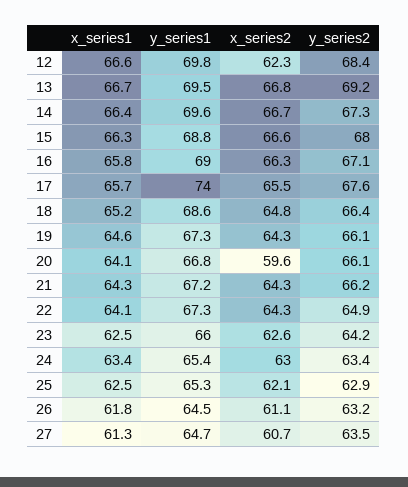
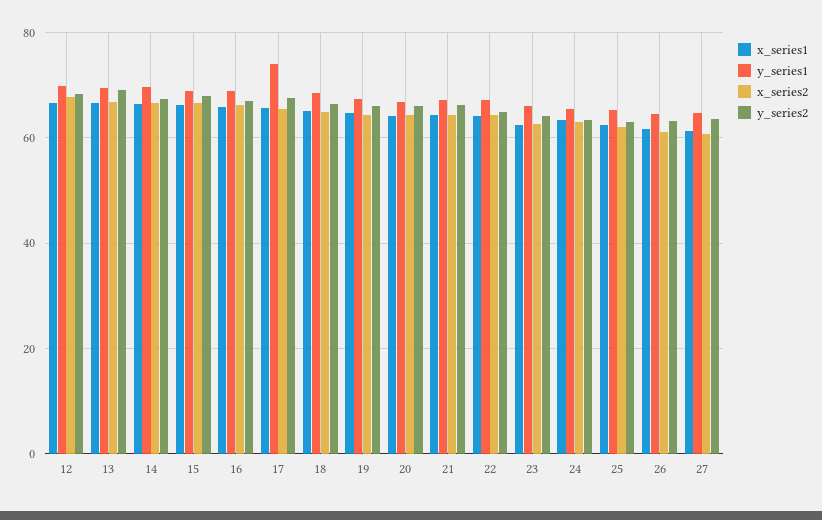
  {
    "x_series1": {
      "12": 66.6,
      "13": 66.7,
      "14": 66.4,
      "15": 66.3,
      "16": 65.8,
      "17": 65.7,
      "18": 65.2,
      "19": 64.6,
      "20": 64.1,
      "21": 64.3,
      "22": 64.1,
      "23": 62.5,
      "24": 63.4,
      "25": 62.5,
      "26": 61.8,
      "27": 61.3
    },
    "y_series1": {
      "12": 69.8,
      "13": 69.5,
      "14": 69.6,
      "15": 68.8,
      "16": 69,
      "17": 74,
      "18": 68.6,
      "19": 67.3,
      "20": 66.8,
      "21": 67.2,
      "22": 67.3,
      "23": 66,
      "24": 65.4,
      "25": 65.3,
      "26": 64.5,
      "27": 64.7
    },
    "x_series2": {
-     "12": 62.3,
+     "12": 68,
      "13": 66.8,
      "14": 66.7,
      "15": 66.6,
      "16": 66.3,
      "17": 65.5,
      "18": 64.8,
      "19": 64.3,
-     "20": 59.6,
+     "20": 64,
      "21": 64.3,
      "22": 64.3,
      "23": 62.6,
      "24": 63,
      "25": 62.1,
      "26": 61.1,
      "27": 60.7
    },
    "y_series2": {
      "12": 68.4,
      "13": 69.2,
      "14": 67.3,
      "15": 68,
      "16": 67.1,
      "17": 67.6,
      "18": 66.4,
      "19": 66.1,
      "20": 66.1,
      "21": 66.2,
      "22": 64.9,
      "23": 64.2,
      "24": 63.4,
      "25": 62.9,
      "26": 63.2,
      "27": 63.5
    }
  }

